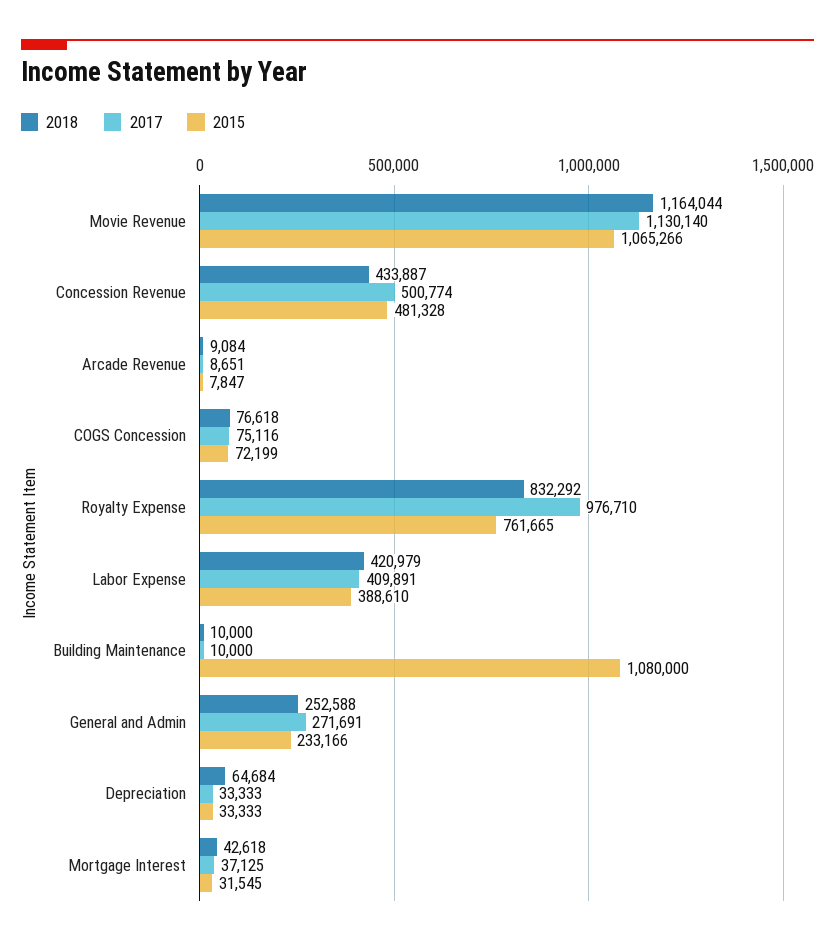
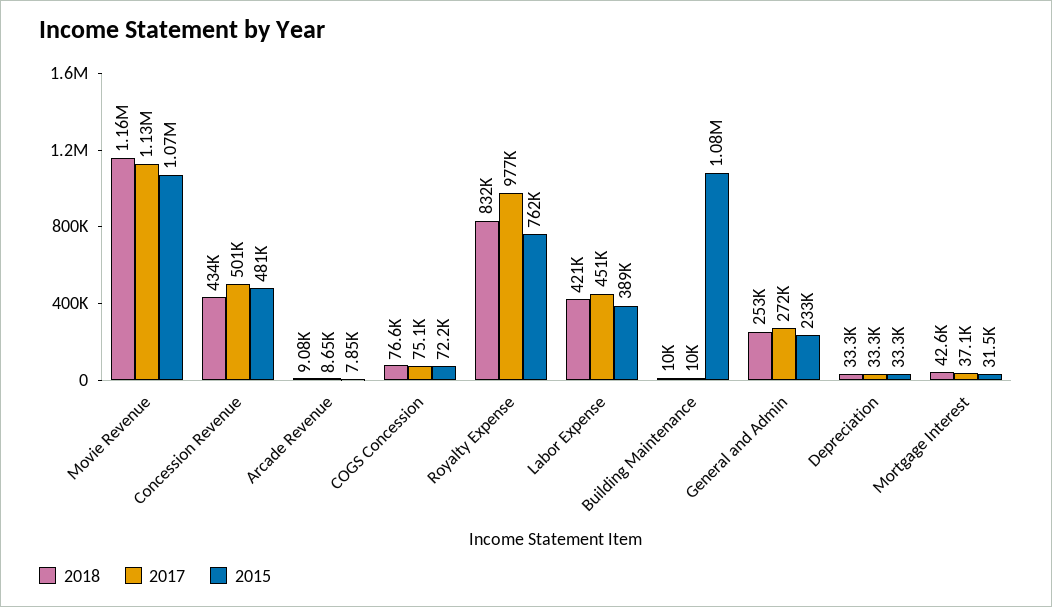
  {
    "2018": {
      "Movie Revenue": 1164044,
      "Concession Revenue": 433887,
      "Arcade Revenue": 9084,
      "COGS Concession": 76618,
      "Royalty Expense": 832292,
      "Labor Expense": 420979,
      "Building Maintenance": 10000,
      "General and Admin": 252588,
-     "Depreciation": 64684,
+     "Depreciation": 33300,
      "Mortgage Interest": 42618
    },
    "2017": {
      "Movie Revenue": 1130140,
      "Concession Revenue": 500774,
      "Arcade Revenue": 8651,
      "COGS Concession": 75116,
      "Royalty Expense": 976710,
-     "Labor Expense": 409891,
+     "Labor Expense": 451000,
      "Building Maintenance": 10000,
      "General and Admin": 271691,
      "Depreciation": 33333,
      "Mortgage Interest": 37125
    },
    "2015": {
      "Movie Revenue": 1065266,
      "Concession Revenue": 481328,
      "Arcade Revenue": 7847,
      "COGS Concession": 72199,
      "Royalty Expense": 761665,
      "Labor Expense": 388610,
      "Building Maintenance": 1080000,
      "General and Admin": 233166,
      "Depreciation": 33333,
      "Mortgage Interest": 31545
    }
  }

